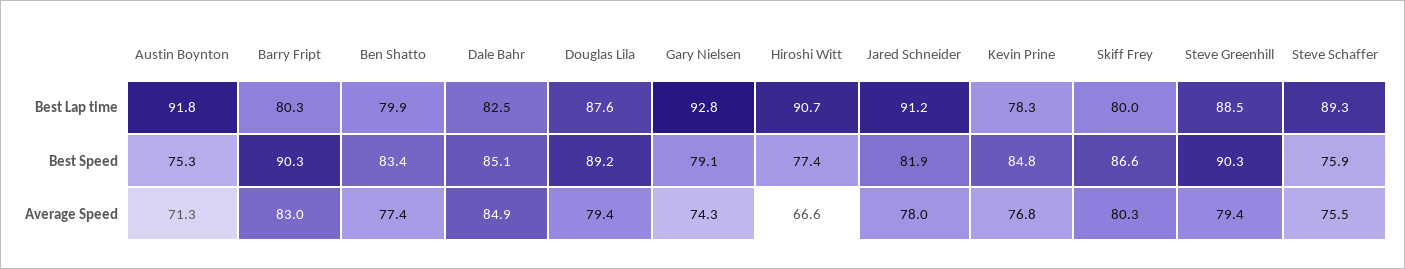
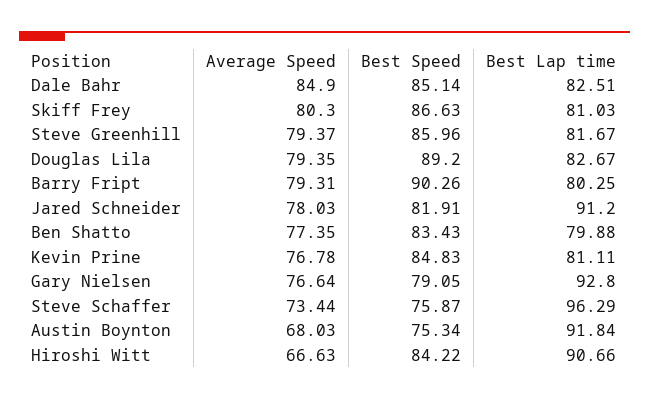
  {
    "Austin Boynton": {
      "Best Lap time": 91.84,
      "Best Speed": 75.34,
-     "Average Speed": 71.3
+     "Average Speed": 68.03
    },
    "Barry Fript": {
      "Best Lap time": 80.25,
      "Best Speed": 90.26,
-     "Average Speed": 83
+     "Average Speed": 79.31
    },
    "Ben Shatto": {
      "Best Lap time": 79.88,
      "Best Speed": 83.43,
      "Average Speed": 77.35
    },
    "Dale Bahr": {
      "Best Lap time": 82.51,
      "Best Speed": 85.14,
      "Average Speed": 84.9
    },
    "Douglas Lila": {
-     "Best Lap time": 87.6,
+     "Best Lap time": 82.67,
      "Best Speed": 89.2,
      "Average Speed": 79.35
    },
    "Gary Nielsen": {
      "Best Lap time": 92.8,
      "Best Speed": 79.05,
-     "Average Speed": 74.3
+     "Average Speed": 76.64
    },
    "Hiroshi Witt": {
      "Best Lap time": 90.66,
-     "Best Speed": 77.4,
+     "Best Speed": 84.22,
      "Average Speed": 66.63
    },
    "Jared Schneider": {
      "Best Lap time": 91.2,
      "Best Speed": 81.91,
      "Average Speed": 78.03
    },
    "Kevin Prine": {
-     "Best Lap time": 78.3,
+     "Best Lap time": 81.11,
      "Best Speed": 84.83,
      "Average Speed": 76.78
    },
    "Skiff Frey": {
-     "Best Lap time": 80,
+     "Best Lap time": 81.03,
      "Best Speed": 86.63,
      "Average Speed": 80.3
    },
    "Steve Greenhill": {
-     "Best Lap time": 88.5,
+     "Best Lap time": 81.67,
-     "Best Speed": 90.3,
+     "Best Speed": 85.96,
      "Average Speed": 79.37
    },
    "Steve Schaffer": {
-     "Best Lap time": 89.3,
+     "Best Lap time": 96.29,
      "Best Speed": 75.87,
-     "Average Speed": 75.5
+     "Average Speed": 73.44
    }
  }

